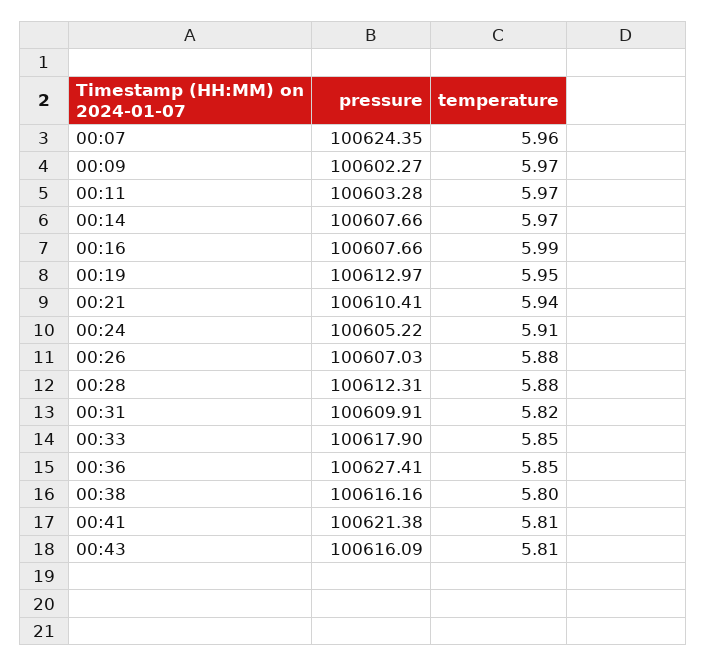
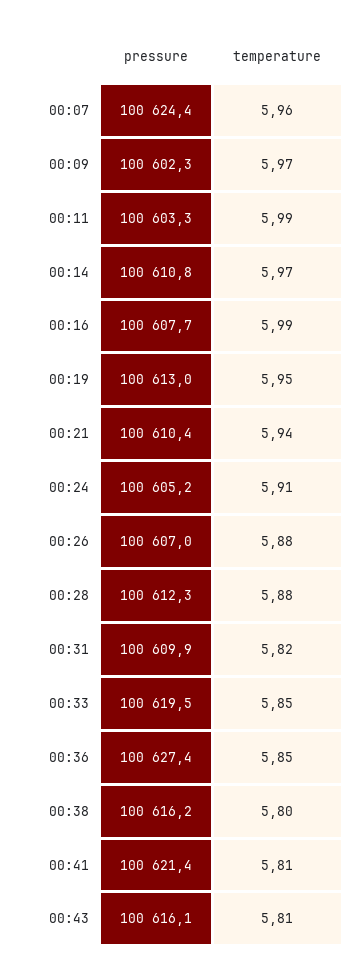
  {
    "pressure": {
      "00:07": 100624.35,
      "00:09": 100602.27,
      "00:11": 100603.28,
-     "00:14": 100607.66,
+     "00:14": 100610.8,
      "00:16": 100607.66,
      "00:19": 100612.97,
      "00:21": 100610.41,
      "00:24": 100605.22,
      "00:26": 100607.03,
      "00:28": 100612.31,
      "00:31": 100609.91,
-     "00:33": 100617.9,
+     "00:33": 100619.5,
      "00:36": 100627.41,
      "00:38": 100616.16,
      "00:41": 100621.38,
      "00:43": 100616.09
    },
    "temperature": {
      "00:07": 5.96,
      "00:09": 5.97,
-     "00:11": 5.97,
+     "00:11": 5.99,
      "00:14": 5.97,
      "00:16": 5.99,
      "00:19": 5.95,
      "00:21": 5.94,
      "00:24": 5.91,
      "00:26": 5.88,
      "00:28": 5.88,
      "00:31": 5.82,
      "00:33": 5.85,
      "00:36": 5.85,
      "00:38": 5.8,
      "00:41": 5.81,
      "00:43": 5.81
    }
  }

